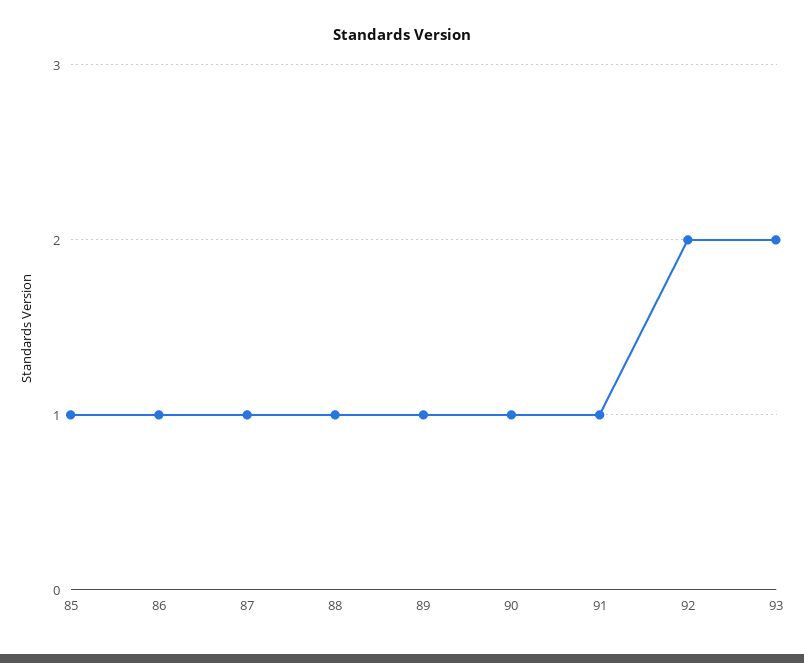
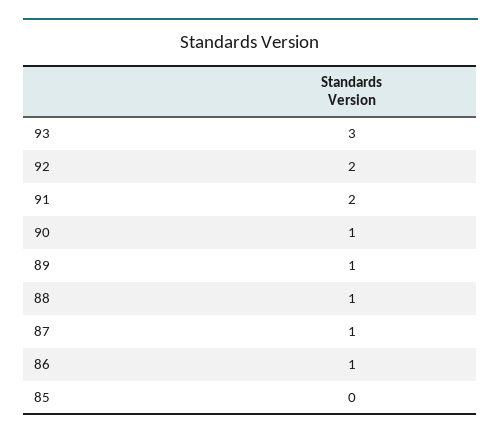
  {
-   "85": 1,
+   "85": 0,
    "86": 1,
    "87": 1,
    "88": 1,
    "89": 1,
    "90": 1,
-   "91": 1,
+   "91": 2,
    "92": 2,
-   "93": 2
+   "93": 3
  }

